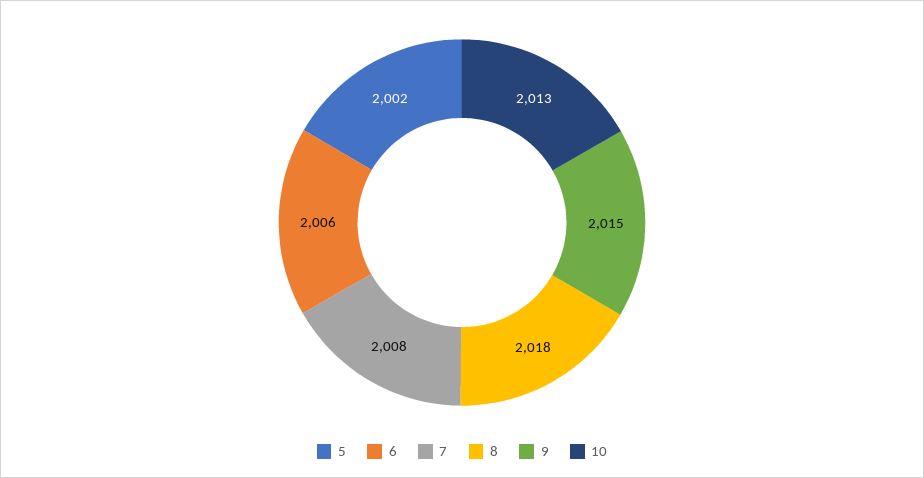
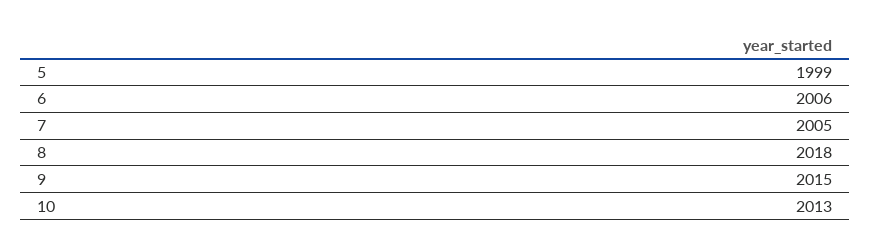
  {
-   "5": 2002,
+   "5": 1999,
    "6": 2006,
-   "7": 2008,
+   "7": 2005,
    "8": 2018,
    "9": 2015,
    "10": 2013
  }

